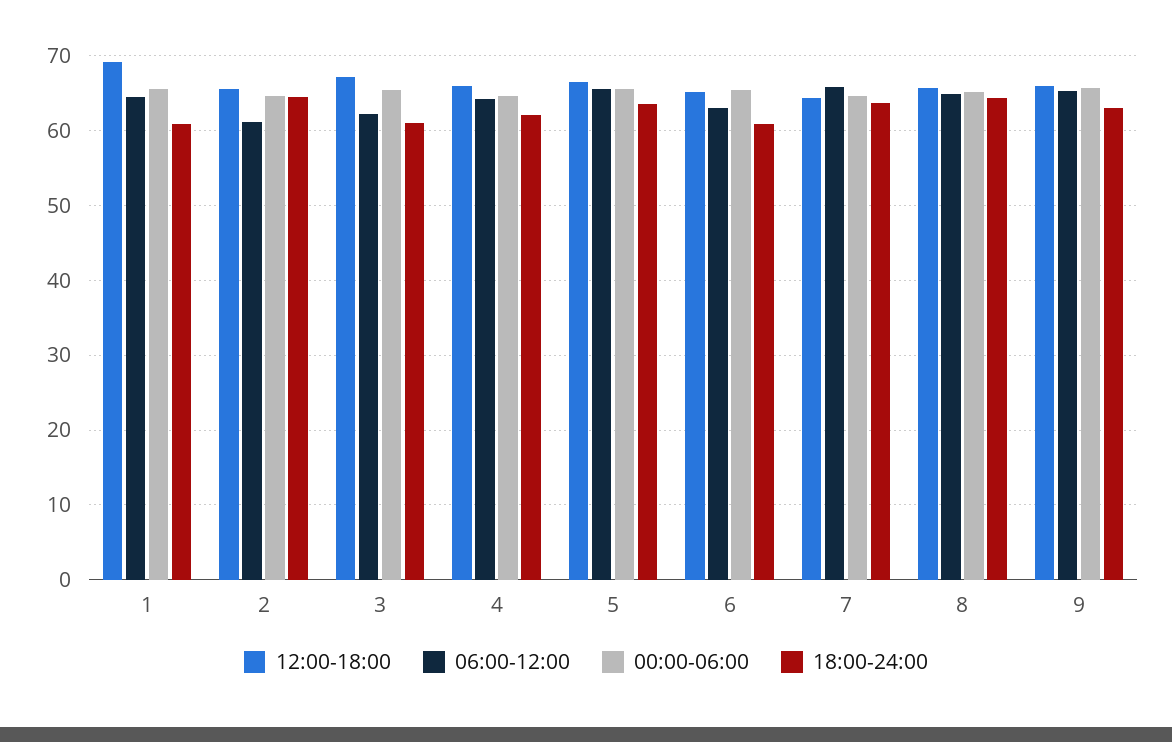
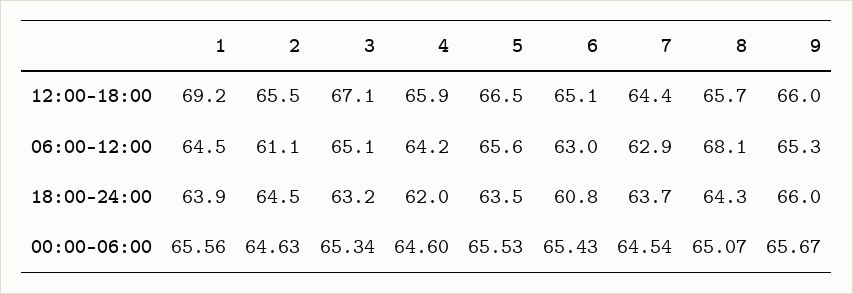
  {
    "12:00-18:00": {
      "1": 69.2,
      "2": 65.5,
      "3": 67.1,
      "4": 65.9,
      "5": 66.5,
      "6": 65.1,
      "7": 64.4,
      "8": 65.7,
      "9": 66
    },
    "06:00-12:00": {
      "1": 64.5,
      "2": 61.1,
-     "3": 62,
+     "3": 65.1,
      "4": 64.2,
      "5": 65.6,
      "6": 63,
-     "7": 66,
+     "7": 62.9,
-     "8": 65,
+     "8": 68.1,
      "9": 65.3
    },
    "00:00-06:00": {
      "1": 65.56,
      "2": 64.63,
      "3": 65.34,
      "4": 64.6,
      "5": 65.53,
      "6": 65.43,
      "7": 64.54,
      "8": 65.07,
      "9": 65.67
    },
    "18:00-24:00": {
-     "1": 61,
+     "1": 63.9,
      "2": 64.5,
-     "3": 61,
+     "3": 63.2,
      "4": 62,
      "5": 63.5,
      "6": 60.8,
      "7": 63.7,
      "8": 64.3,
-     "9": 63
+     "9": 66
    }
  }

